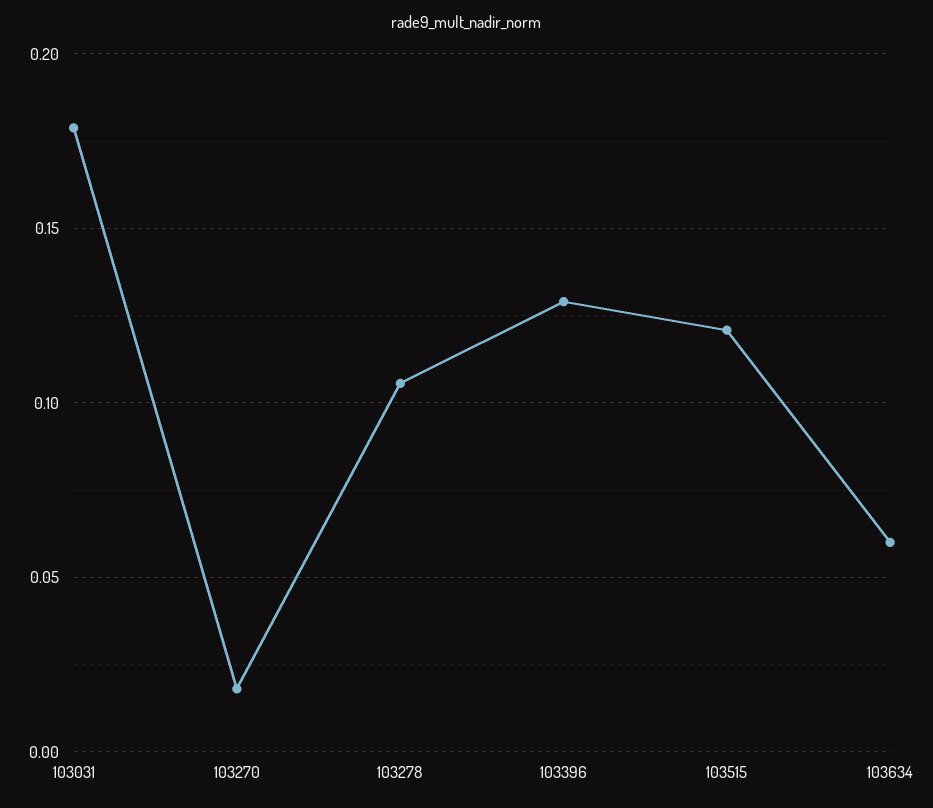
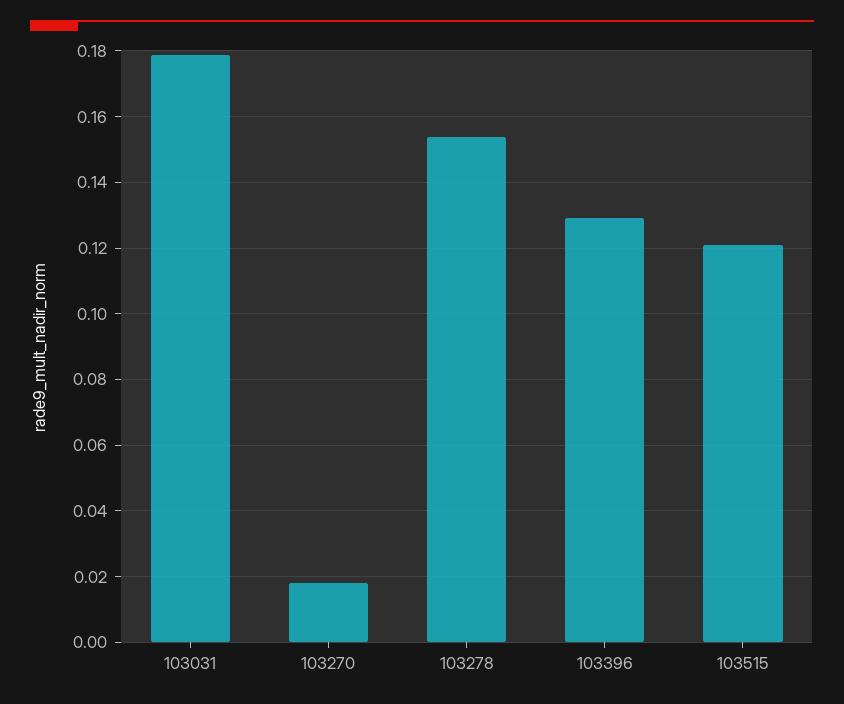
  {
    "103031": 0.178,
    "103270": 0.018,
-   "103278": 0.105,
+   "103278": 0.154,
    "103396": 0.13,
-   "103515": 0.12,
+   "103515": 0.12
-   "103634": 0.06
  }

